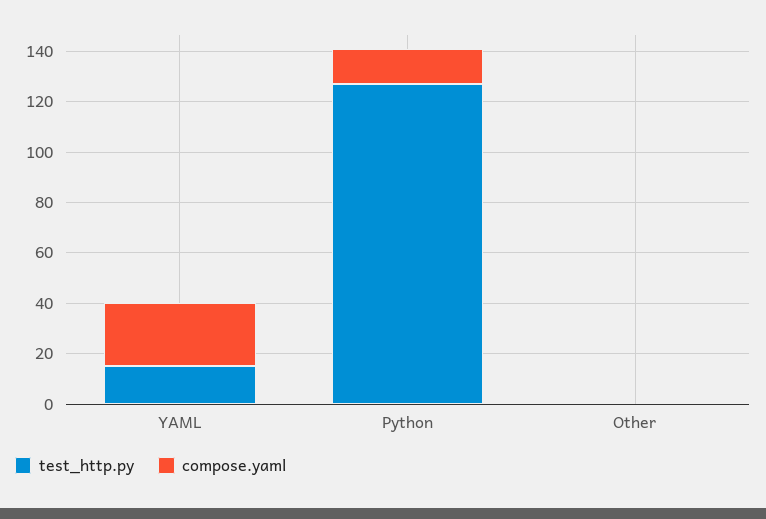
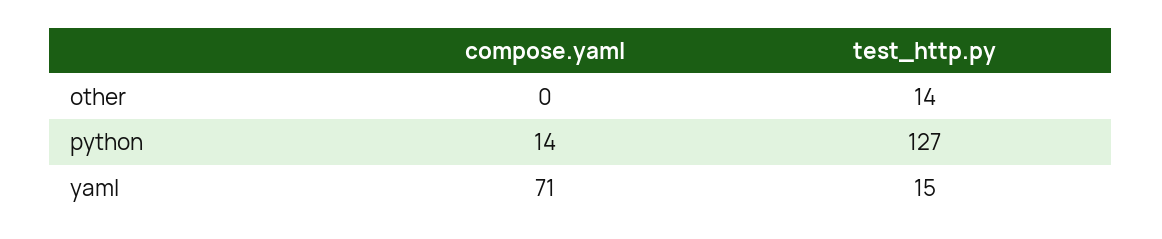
  {
    "test_http.py": {
      "YAML": 15,
      "Python": 127,
-     "Other": 0
+     "Other": 14
    },
    "compose.yaml": {
-     "YAML": 25,
+     "YAML": 71,
      "Python": 14,
      "Other": 0
    }
  }

